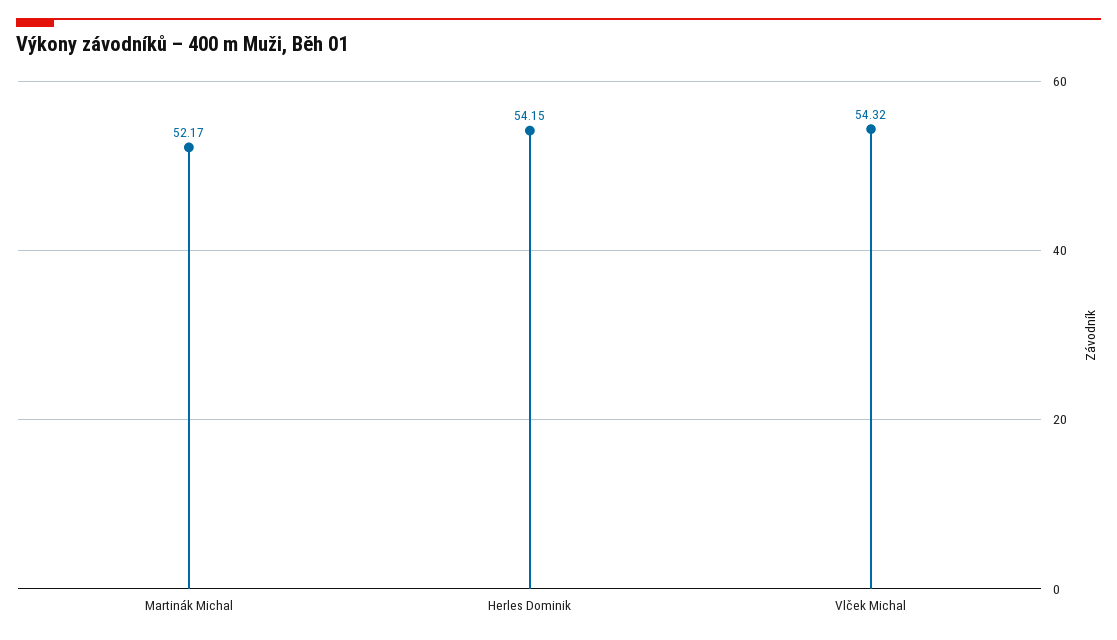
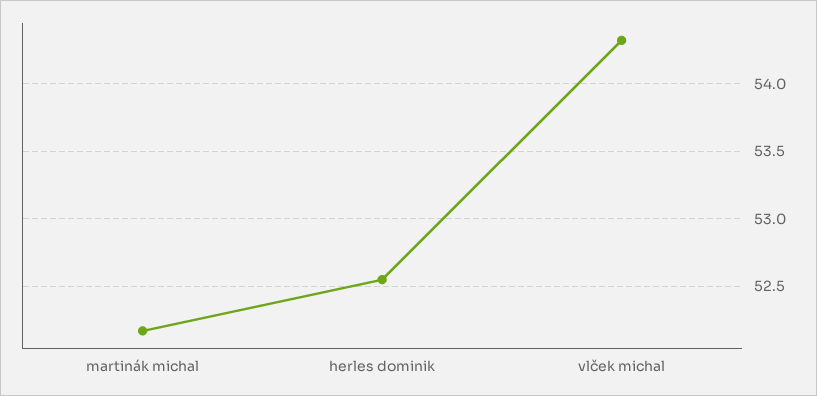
  {
    "Martinák Michal": 52.17,
-   "Herles Dominik": 54.15,
+   "Herles Dominik": 52.55,
    "Vlček Michal": 54.32
  }

